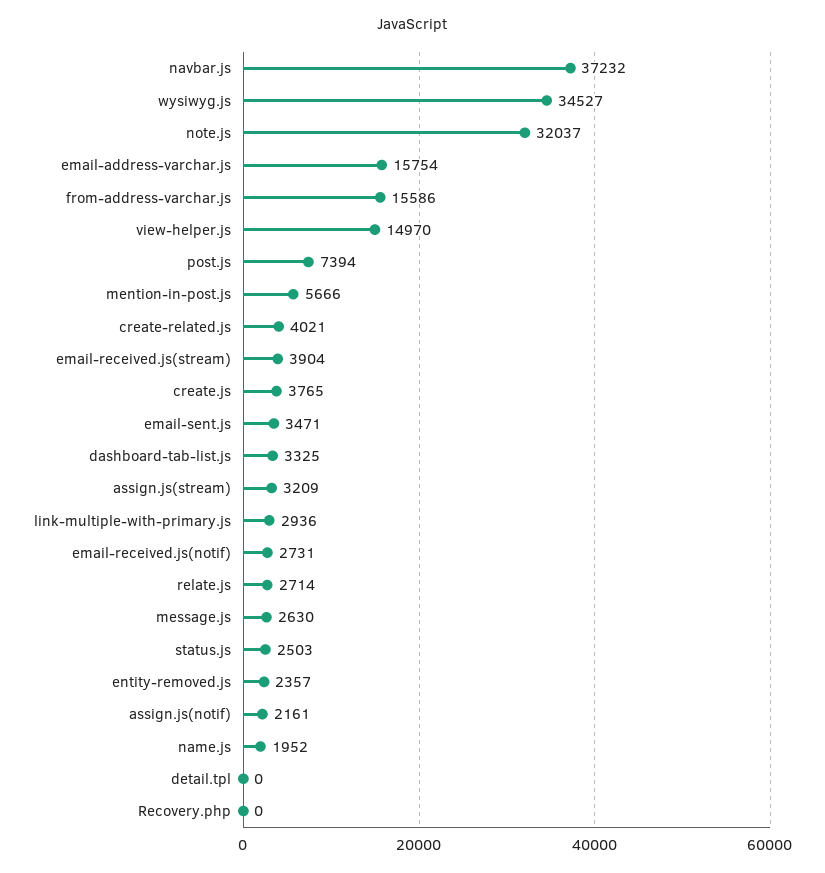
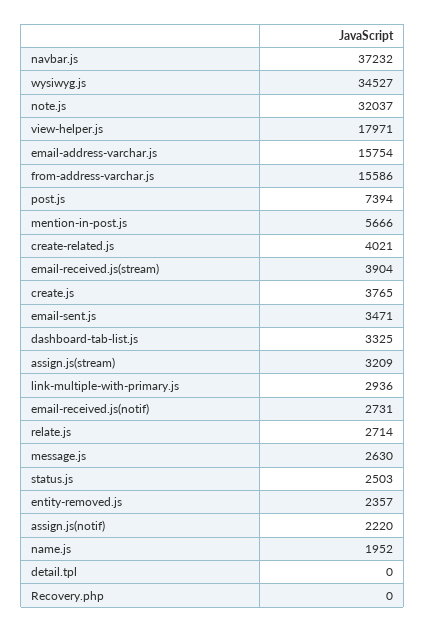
  {
    "navbar.js": 37232,
    "wysiwyg.js": 34527,
    "note.js": 32037,
    "email-address-varchar.js": 15754,
    "from-address-varchar.js": 15586,
-   "view-helper.js": 14970,
+   "view-helper.js": 17971,
    "post.js": 7394,
    "mention-in-post.js": 5666,
    "create-related.js": 4021,
    "email-received.js(stream)": 3904,
    "create.js": 3765,
    "email-sent.js": 3471,
    "dashboard-tab-list.js": 3325,
    "assign.js(stream)": 3209,
    "link-multiple-with-primary.js": 2936,
    "email-received.js(notif)": 2731,
    "relate.js": 2714,
    "message.js": 2630,
    "status.js": 2503,
    "entity-removed.js": 2357,
-   "assign.js(notif)": 2161,
+   "assign.js(notif)": 2220,
    "name.js": 1952,
    "detail.tpl": 0,
    "Recovery.php": 0
  }

